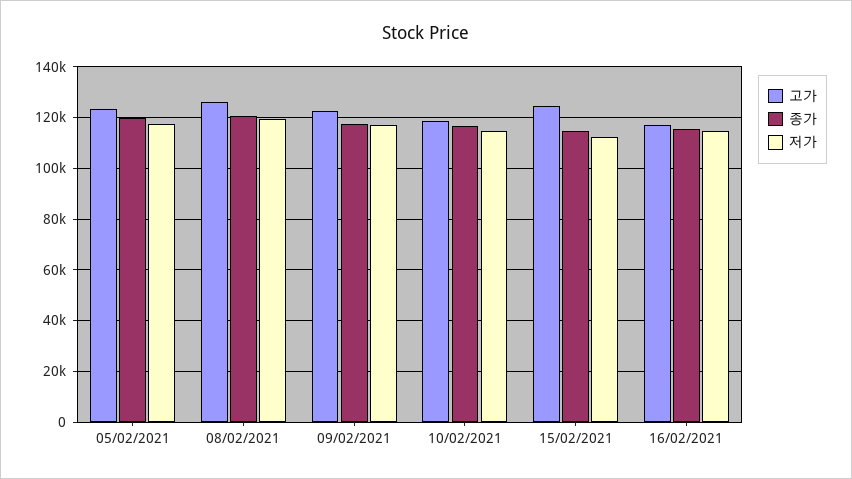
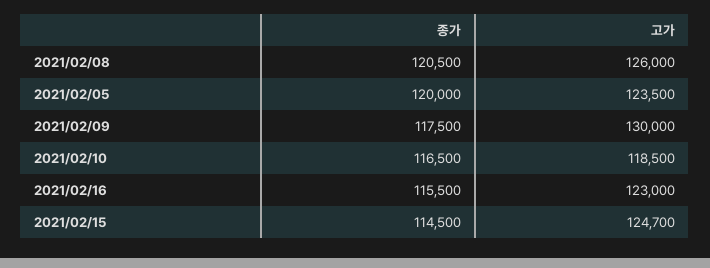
  {
    "고가": {
      "05/02/2021": 123500,
      "08/02/2021": 126000,
-     "09/02/2021": 122500,
+     "09/02/2021": 130000,
      "10/02/2021": 118500,
      "15/02/2021": 124700,
-     "16/02/2021": 117500
+     "16/02/2021": 123000
    },
    "종가": {
      "05/02/2021": 120000,
      "08/02/2021": 120500,
      "09/02/2021": 117500,
      "10/02/2021": 116500,
      "15/02/2021": 114500,
      "16/02/2021": 115500
-   },
+   }
-   "저가": {
-     "05/02/2021": 117500,
-     "08/02/2021": 120000,
-     "09/02/2021": 117500,
-     "10/02/2021": 115000,
-     "15/02/2021": 112500,
-     "16/02/2021": 115000
-   }
  }

